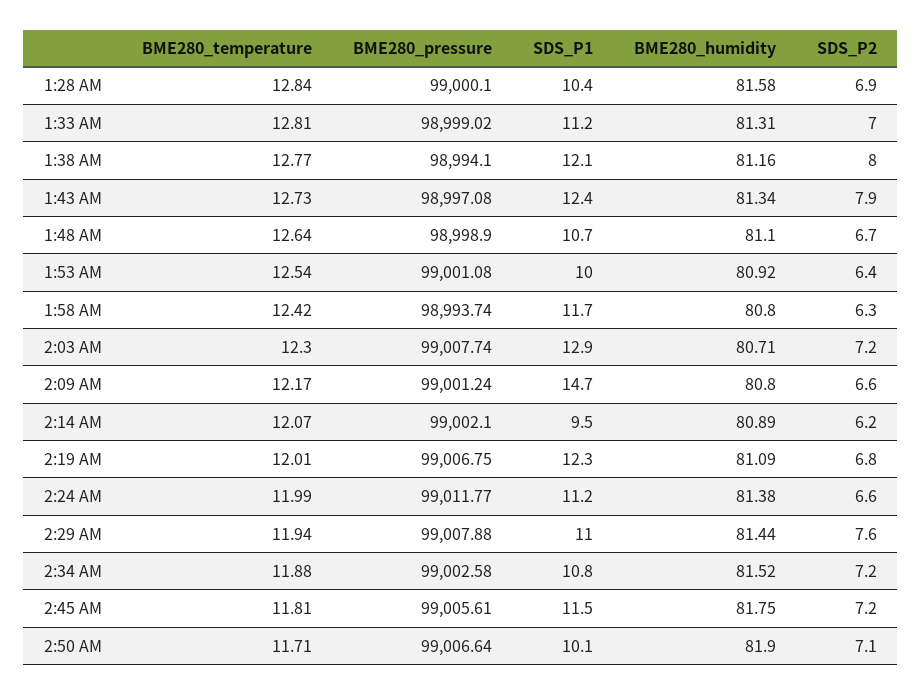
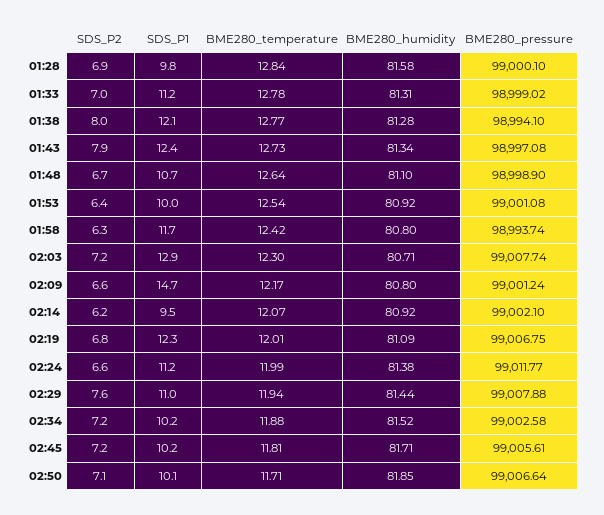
  {
    "BME280_temperature": {
      "1:28 AM": 12.84,
-     "1:33 AM": 12.81,
+     "1:33 AM": 12.78,
      "1:38 AM": 12.77,
      "1:43 AM": 12.73,
      "1:48 AM": 12.64,
      "1:53 AM": 12.54,
      "1:58 AM": 12.42,
      "2:03 AM": 12.3,
      "2:09 AM": 12.17,
      "2:14 AM": 12.07,
      "2:19 AM": 12.01,
      "2:24 AM": 11.99,
      "2:29 AM": 11.94,
      "2:34 AM": 11.88,
      "2:45 AM": 11.81,
      "2:50 AM": 11.71
    },
    "BME280_pressure": {
      "1:28 AM": 99000.1,
      "1:33 AM": 98999.02,
      "1:38 AM": 98994.1,
      "1:43 AM": 98997.08,
      "1:48 AM": 98998.9,
      "1:53 AM": 99001.08,
      "1:58 AM": 98993.74,
      "2:03 AM": 99007.74,
      "2:09 AM": 99001.24,
      "2:14 AM": 99002.1,
      "2:19 AM": 99006.75,
      "2:24 AM": 99011.77,
      "2:29 AM": 99007.88,
      "2:34 AM": 99002.58,
      "2:45 AM": 99005.61,
      "2:50 AM": 99006.64
    },
    "SDS_P1": {
-     "1:28 AM": 10.4,
+     "1:28 AM": 9.8,
      "1:33 AM": 11.2,
      "1:38 AM": 12.1,
      "1:43 AM": 12.4,
      "1:48 AM": 10.7,
      "1:53 AM": 10,
      "1:58 AM": 11.7,
      "2:03 AM": 12.9,
      "2:09 AM": 14.7,
      "2:14 AM": 9.5,
      "2:19 AM": 12.3,
      "2:24 AM": 11.2,
      "2:29 AM": 11,
-     "2:34 AM": 10.8,
+     "2:34 AM": 10.2,
-     "2:45 AM": 11.5,
+     "2:45 AM": 10.2,
      "2:50 AM": 10.1
    },
    "BME280_humidity": {
      "1:28 AM": 81.58,
      "1:33 AM": 81.31,
-     "1:38 AM": 81.16,
+     "1:38 AM": 81.28,
      "1:43 AM": 81.34,
      "1:48 AM": 81.1,
      "1:53 AM": 80.92,
      "1:58 AM": 80.8,
      "2:03 AM": 80.71,
      "2:09 AM": 80.8,
-     "2:14 AM": 80.89,
+     "2:14 AM": 80.92,
      "2:19 AM": 81.09,
      "2:24 AM": 81.38,
      "2:29 AM": 81.44,
      "2:34 AM": 81.52,
-     "2:45 AM": 81.75,
+     "2:45 AM": 81.71,
-     "2:50 AM": 81.9
+     "2:50 AM": 81.85
    },
    "SDS_P2": {
      "1:28 AM": 6.9,
      "1:33 AM": 7,
      "1:38 AM": 8,
      "1:43 AM": 7.9,
      "1:48 AM": 6.7,
      "1:53 AM": 6.4,
      "1:58 AM": 6.3,
      "2:03 AM": 7.2,
      "2:09 AM": 6.6,
      "2:14 AM": 6.2,
      "2:19 AM": 6.8,
      "2:24 AM": 6.6,
      "2:29 AM": 7.6,
      "2:34 AM": 7.2,
      "2:45 AM": 7.2,
      "2:50 AM": 7.1
    }
  }

